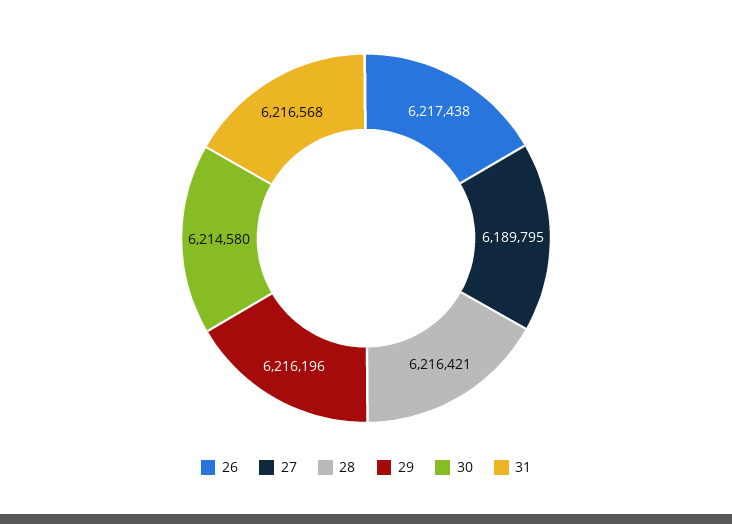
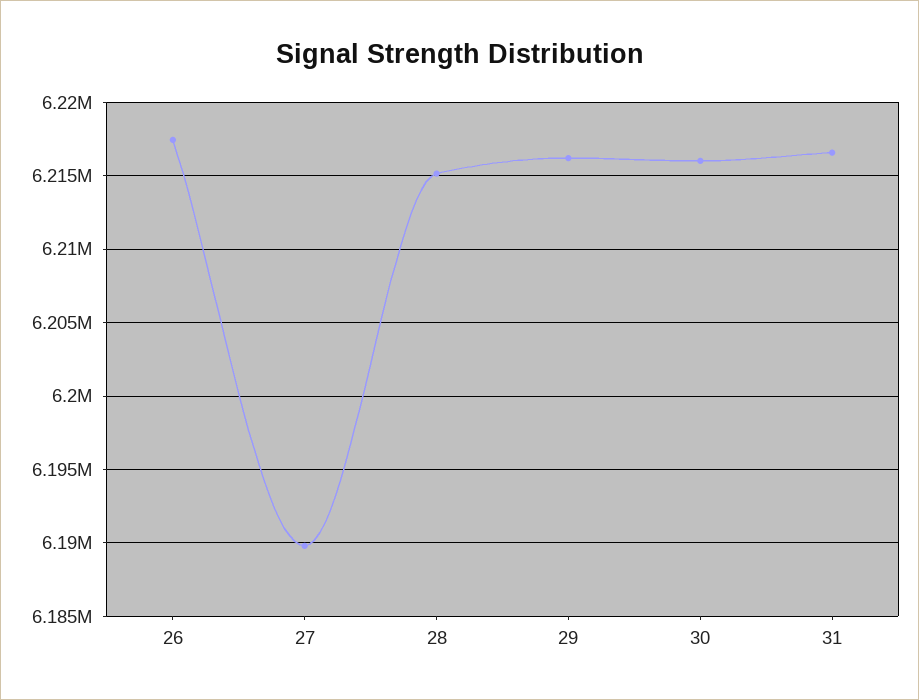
  {
    "26": 6217438,
    "27": 6189795,
-   "28": 6216421,
+   "28": 6215000,
    "29": 6216196,
-   "30": 6214580,
+   "30": 6216000,
    "31": 6216568
  }

